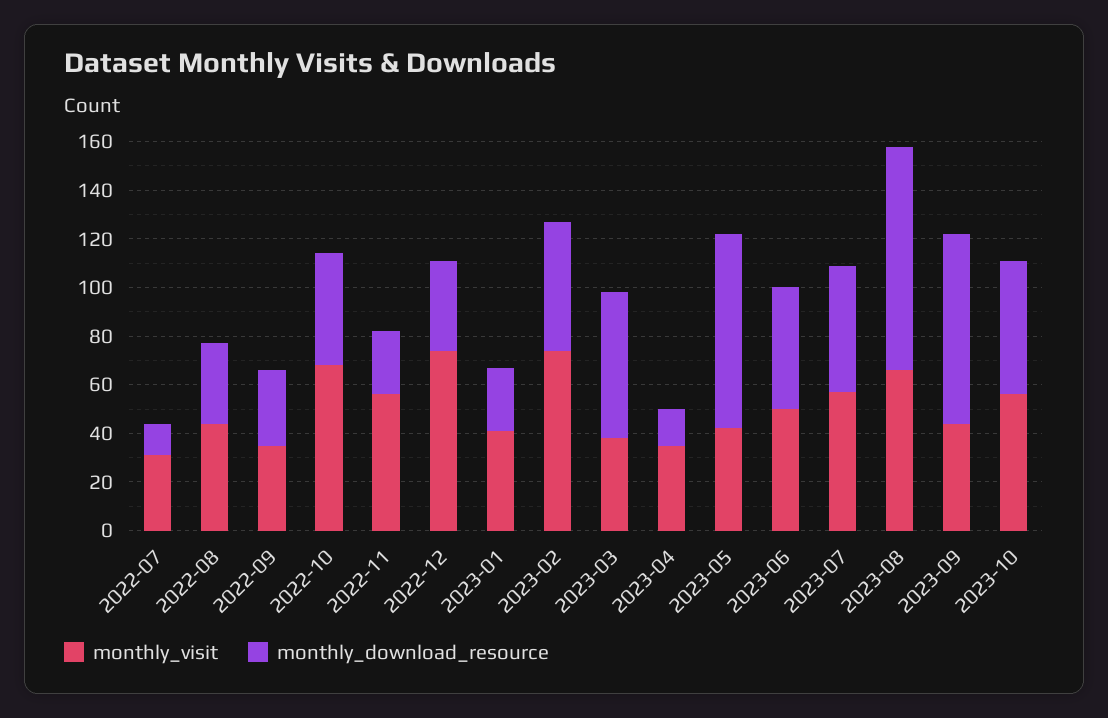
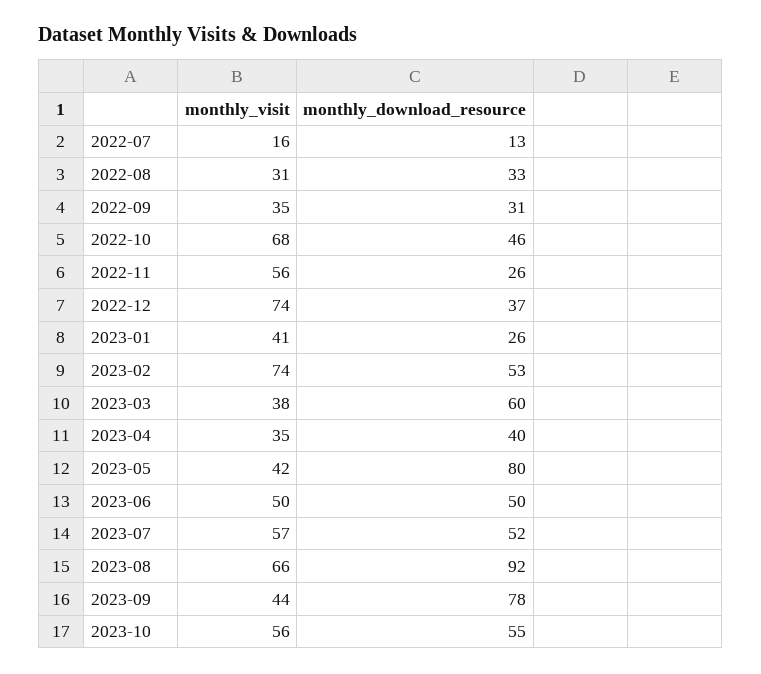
  {
    "monthly_visit": {
-     "2022-07": 30,
+     "2022-07": 16,
-     "2022-08": 45,
+     "2022-08": 31,
      "2022-09": 35,
      "2022-10": 68,
      "2022-11": 56,
      "2022-12": 74,
      "2023-01": 41,
      "2023-02": 74,
      "2023-03": 38,
      "2023-04": 35,
      "2023-05": 42,
      "2023-06": 50,
      "2023-07": 57,
      "2023-08": 66,
      "2023-09": 44,
      "2023-10": 56
    },
    "monthly_download_resource": {
      "2022-07": 13,
      "2022-08": 33,
      "2022-09": 31,
      "2022-10": 46,
      "2022-11": 26,
      "2022-12": 37,
      "2023-01": 26,
      "2023-02": 53,
      "2023-03": 60,
-     "2023-04": 15,
+     "2023-04": 40,
      "2023-05": 80,
      "2023-06": 50,
      "2023-07": 52,
      "2023-08": 92,
      "2023-09": 78,
      "2023-10": 55
    }
  }

